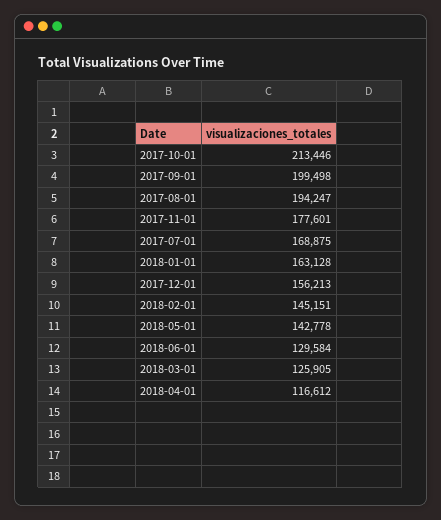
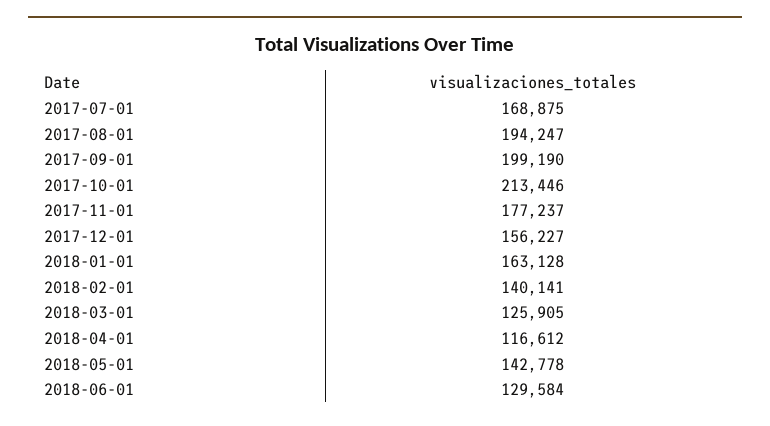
  {
    "2017-10-01": 213446,
-   "2017-09-01": 199498,
+   "2017-09-01": 199190,
    "2017-08-01": 194247,
-   "2017-11-01": 177601,
+   "2017-11-01": 177237,
    "2017-07-01": 168875,
    "2018-01-01": 163128,
-   "2017-12-01": 156213,
+   "2017-12-01": 156227,
-   "2018-02-01": 145151,
+   "2018-02-01": 140141,
    "2018-05-01": 142778,
    "2018-06-01": 129584,
    "2018-03-01": 125905,
    "2018-04-01": 116612
  }

